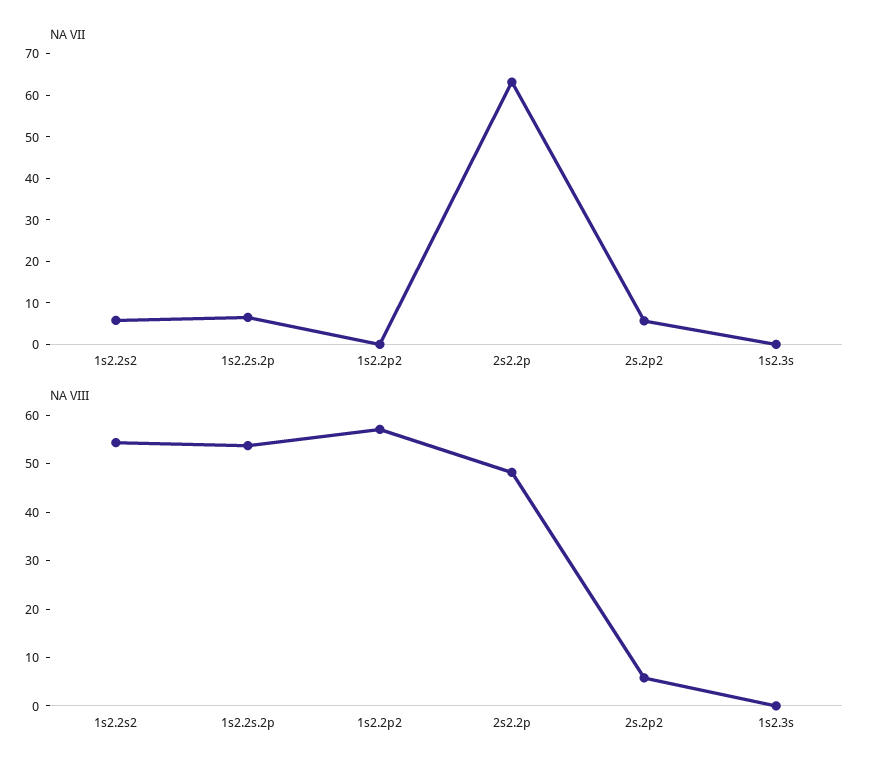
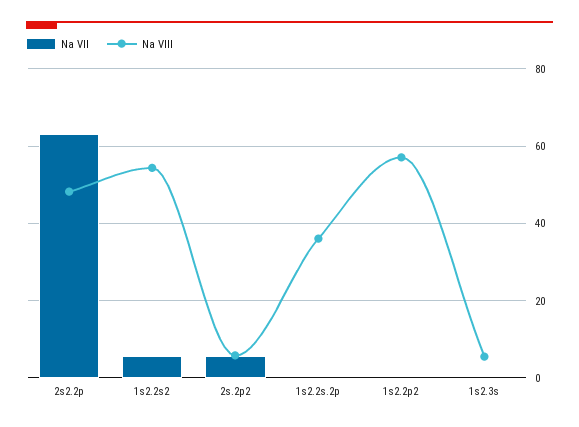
  {
    "NA VII": {
      "1s2.2s2": 6,
-     "1s2.2s.2p": 6,
+     "1s2.2s.2p": 0,
      "1s2.2p2": 0,
      "2s2.2p": 64,
      "2s.2p2": 6,
      "1s2.3s": 0
    },
    "NA VIII": {
      "1s2.2s2": 54,
-     "1s2.2s.2p": 54,
+     "1s2.2s.2p": 36,
      "1s2.2p2": 58,
      "2s2.2p": 48,
      "2s.2p2": 6,
-     "1s2.3s": 0
+     "1s2.3s": 6
    }
  }

